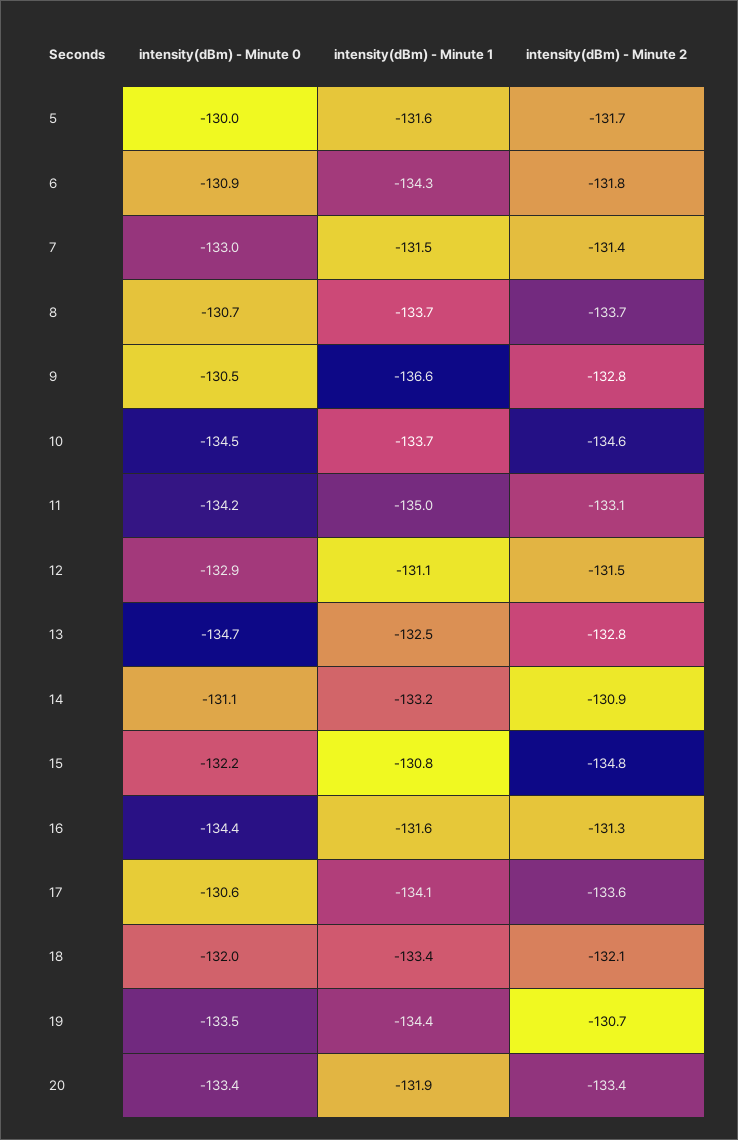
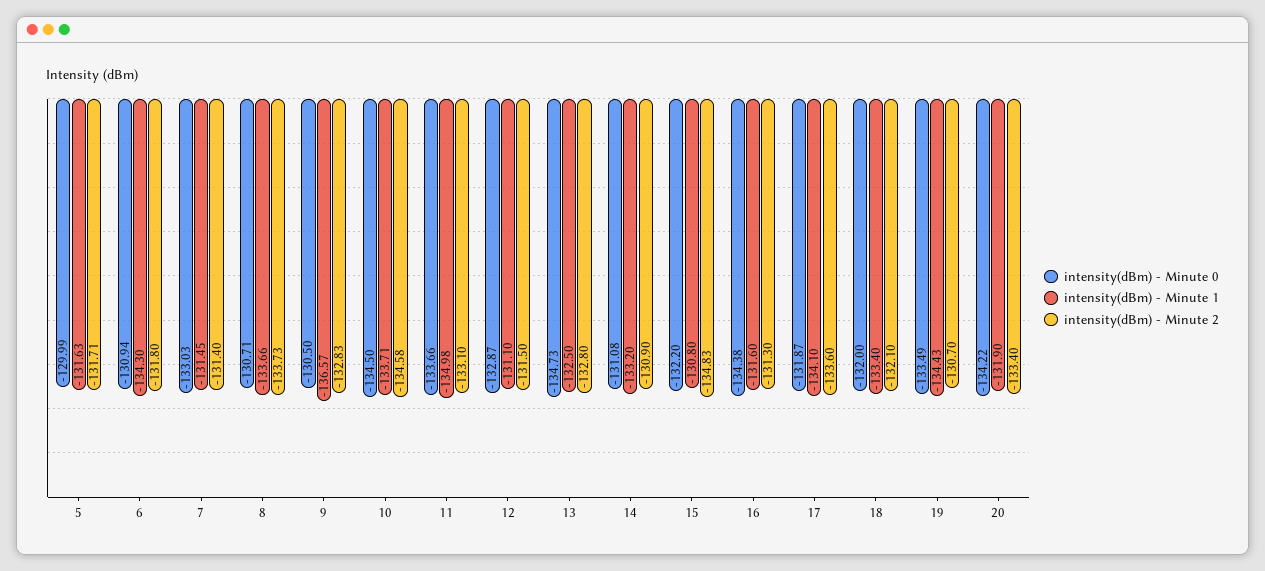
  {
    "intensity(dBm) - Minute 0": {
      "5": -129.99,
      "6": -130.94,
      "7": -133.03,
      "8": -130.71,
      "9": -130.5,
      "10": -134.5,
-     "11": -134.2,
+     "11": -133.66,
      "12": -132.87,
      "13": -134.73,
      "14": -131.08,
      "15": -132.2,
      "16": -134.38,
-     "17": -130.6,
+     "17": -131.87,
      "18": -132,
      "19": -133.49,
-     "20": -133.4
+     "20": -134.22
    },
    "intensity(dBm) - Minute 1": {
      "5": -131.63,
      "6": -134.3,
      "7": -131.45,
      "8": -133.66,
      "9": -136.57,
      "10": -133.71,
      "11": -134.98,
      "12": -131.1,
      "13": -132.5,
      "14": -133.2,
      "15": -130.8,
      "16": -131.6,
      "17": -134.1,
      "18": -133.4,
      "19": -134.43,
      "20": -131.9
    },
    "intensity(dBm) - Minute 2": {
      "5": -131.71,
      "6": -131.8,
      "7": -131.4,
      "8": -133.73,
      "9": -132.83,
      "10": -134.58,
      "11": -133.1,
      "12": -131.5,
      "13": -132.8,
      "14": -130.9,
      "15": -134.83,
      "16": -131.3,
      "17": -133.6,
      "18": -132.1,
      "19": -130.7,
      "20": -133.4
    }
  }

